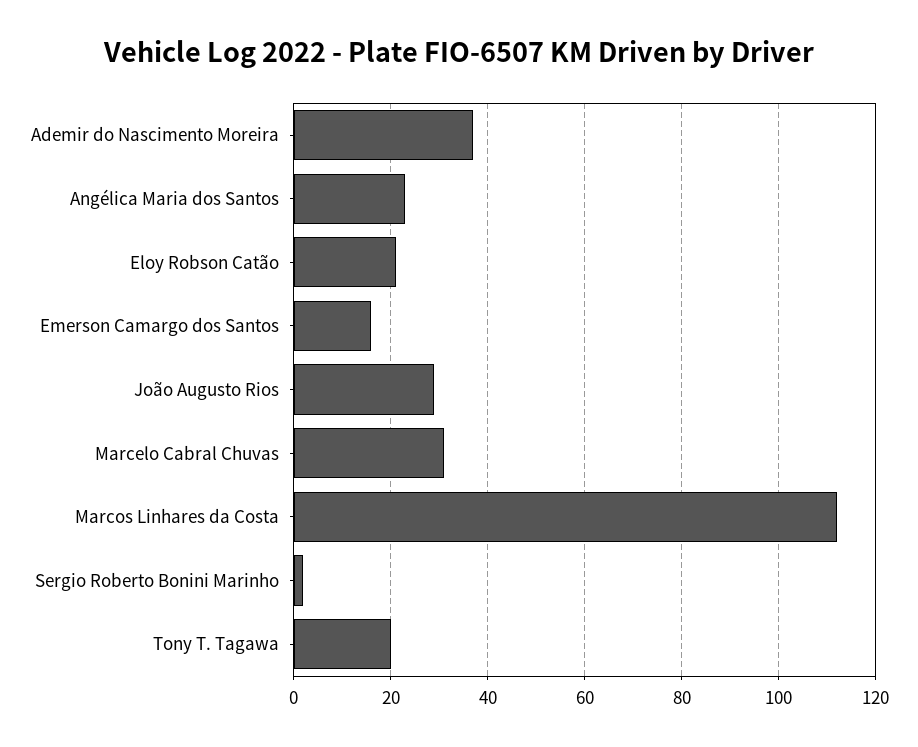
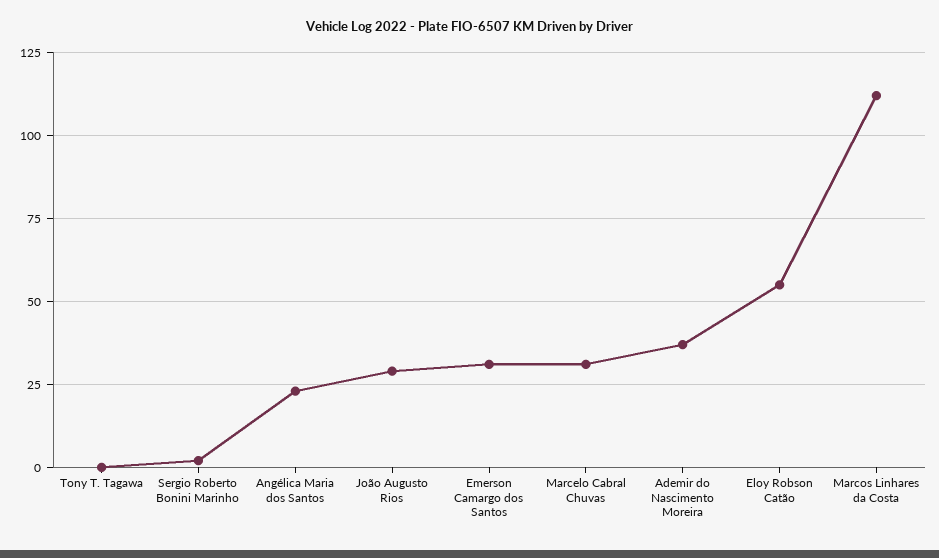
  {
    "Ademir do Nascimento Moreira": 35,
    "Angélica Maria dos Santos": 25,
-   "Eloy Robson Catão": 20,
+   "Eloy Robson Catão": 55,
-   "Emerson Camargo dos Santos": 15,
+   "Emerson Camargo dos Santos": 30,
    "João Augusto Rios": 30,
    "Marcelo Cabral Chuvas": 30,
    "Marcos Linhares da Costa": 110,
    "Sergio Roberto Bonini Marinho": 0,
-   "Tony T. Tagawa": 20
+   "Tony T. Tagawa": 0
  }

